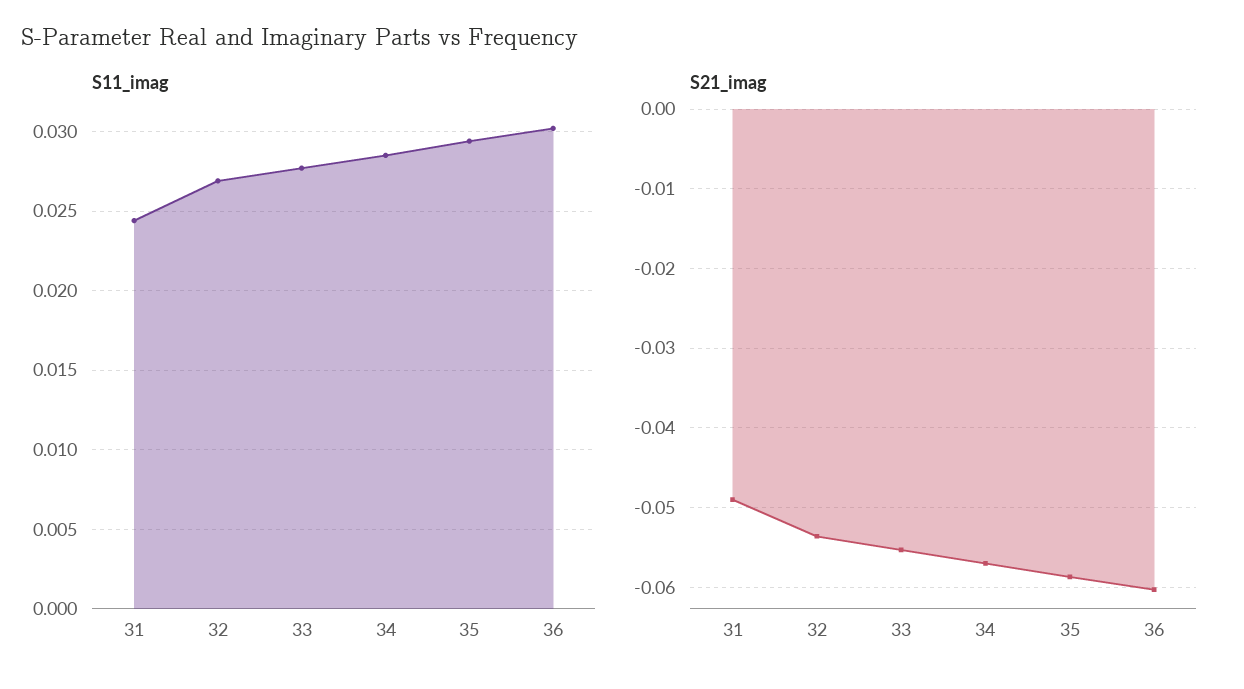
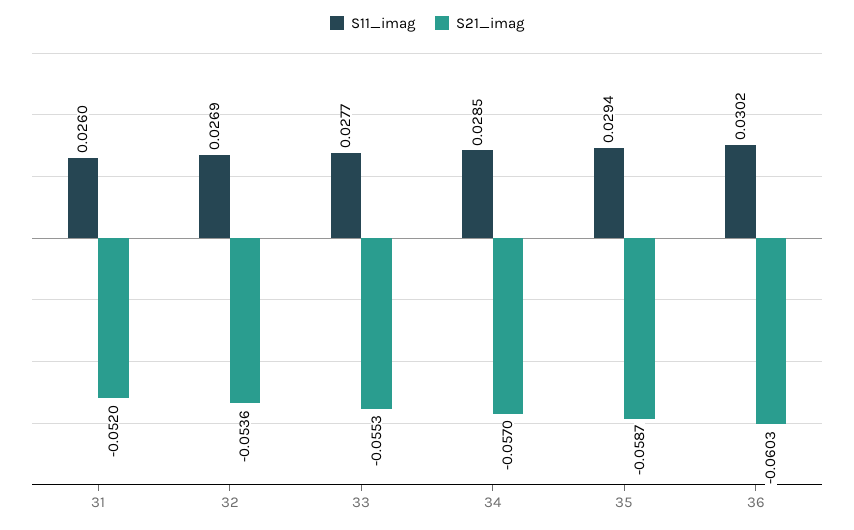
  {
    "S11_imag": {
-     "31": 0.0245,
+     "31": 0.026,
      "32": 0.0269,
      "33": 0.0277,
      "34": 0.0285,
      "35": 0.0294,
      "36": 0.0302
    },
    "S21_imag": {
-     "31": -0.049,
+     "31": -0.052,
      "32": -0.0536,
      "33": -0.0553,
      "34": -0.057,
      "35": -0.0587,
      "36": -0.0603
    }
  }

